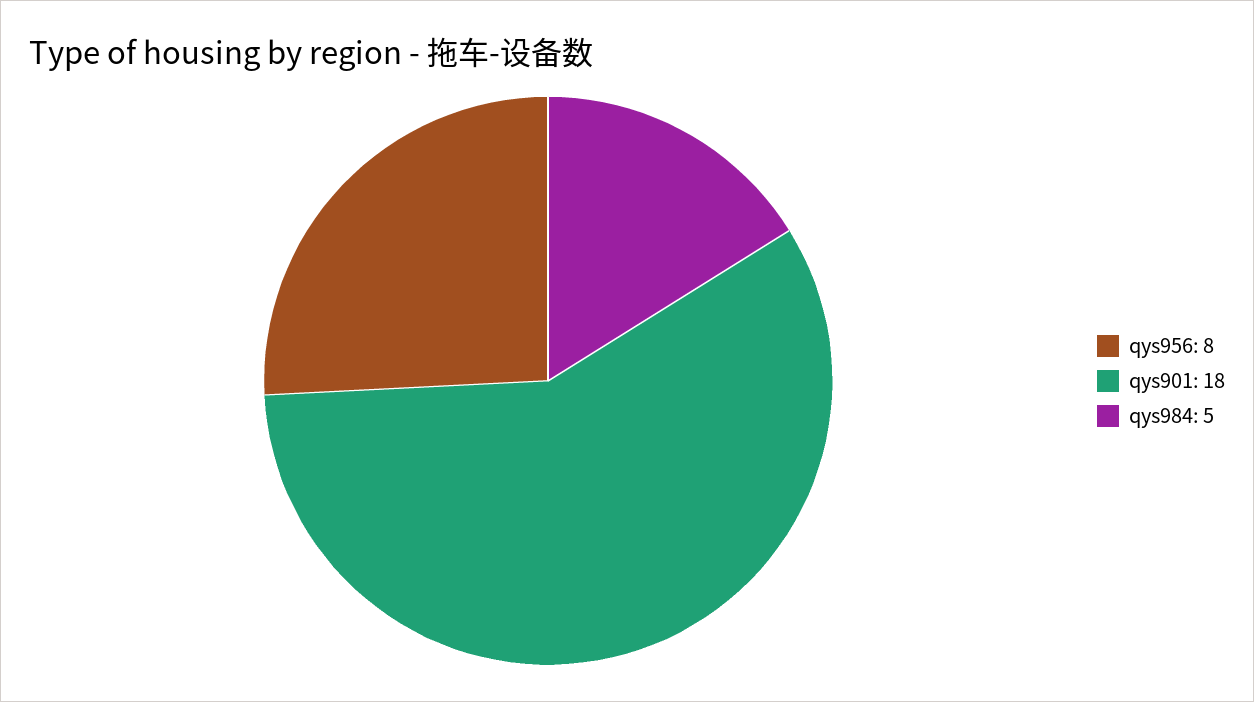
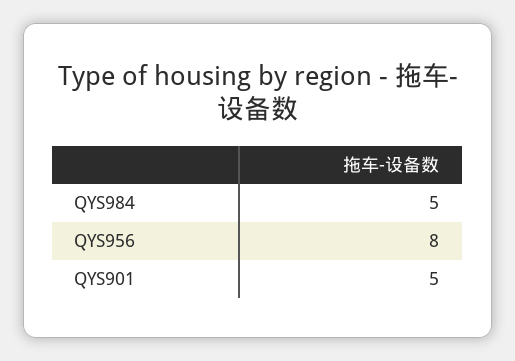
  {
    "qys956": 8,
-   "qys901": 18,
+   "qys901": 5,
    "qys984": 5
  }

